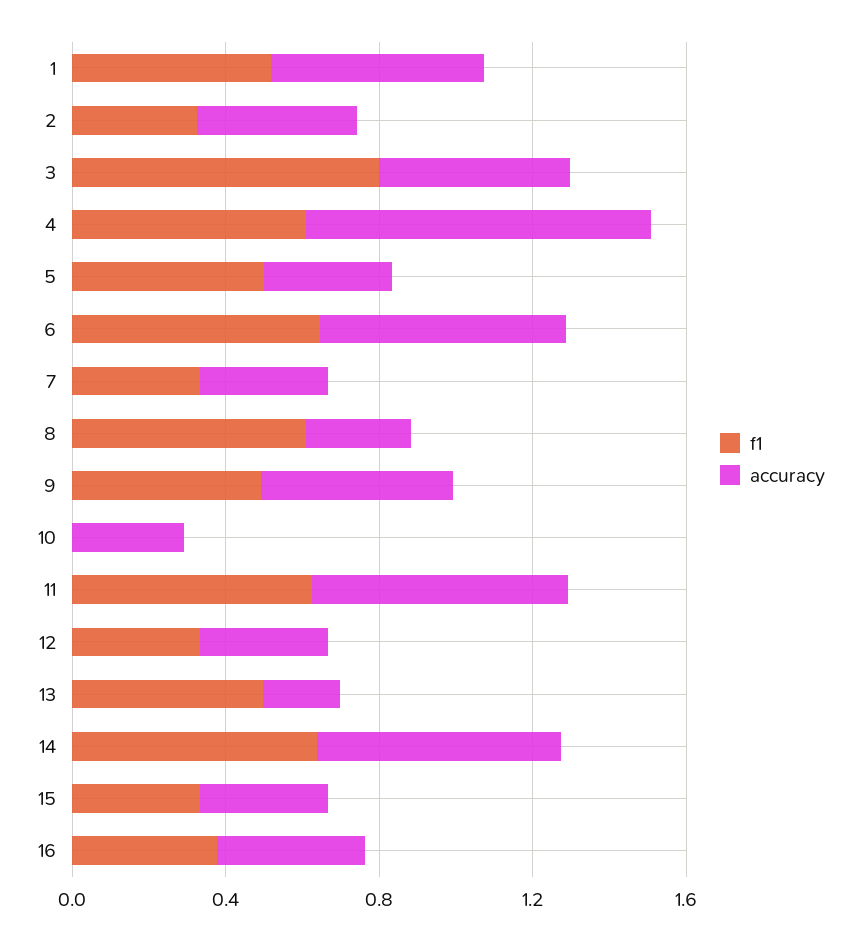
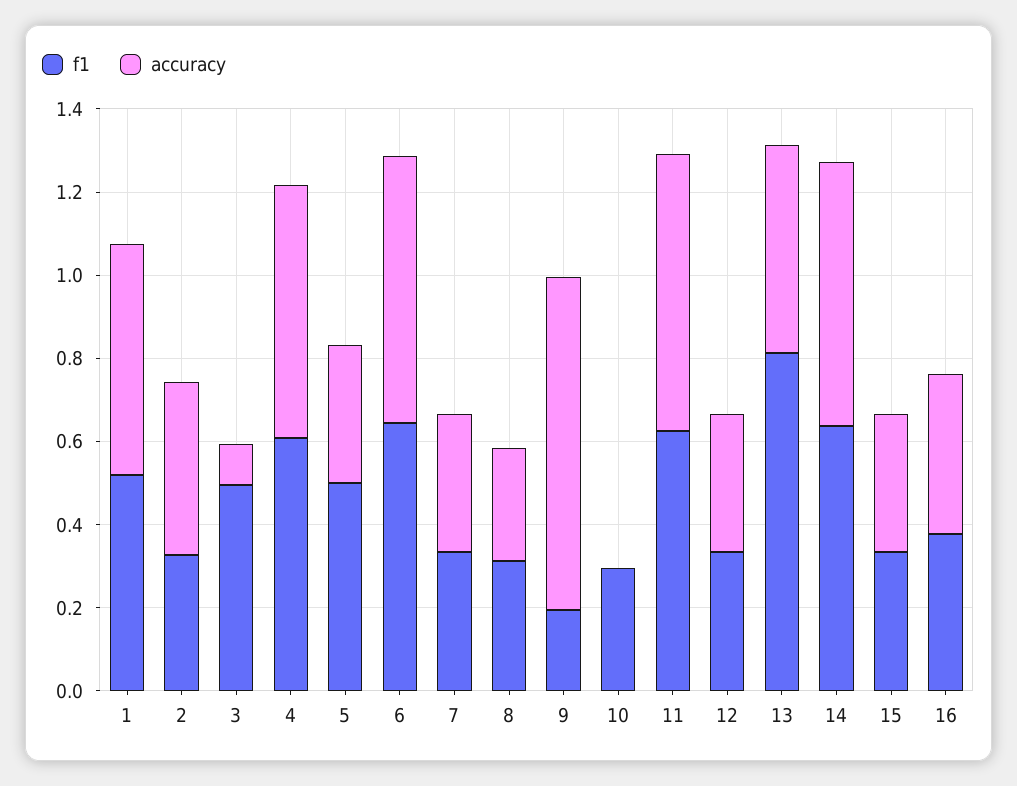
  {
    "f1": {
      "1": 0.5,
      "2": 0.35,
-     "3": 0.8,
+     "3": 0.5,
      "4": 0.6,
      "5": 0.5,
      "6": 0.65,
      "7": 0.35,
-     "8": 0.6,
+     "8": 0.3,
-     "9": 0.5,
+     "9": 0.2,
-     "10": 0,
+     "10": 0.3,
      "11": 0.65,
      "12": 0.35,
-     "13": 0.5,
+     "13": 0.8,
      "14": 0.65,
      "15": 0.35,
      "16": 0.4
    },
    "accuracy": {
      "1": 0.55,
      "2": 0.4,
-     "3": 0.5,
+     "3": 0.1,
-     "4": 0.9,
+     "4": 0.6,
      "5": 0.35,
      "6": 0.65,
      "7": 0.35,
      "8": 0.25,
-     "9": 0.5,
+     "9": 0.8,
-     "10": 0.3,
+     "10": 0,
      "11": 0.65,
      "12": 0.35,
-     "13": 0.2,
+     "13": 0.5,
      "14": 0.65,
      "15": 0.35,
      "16": 0.4
    }
  }

